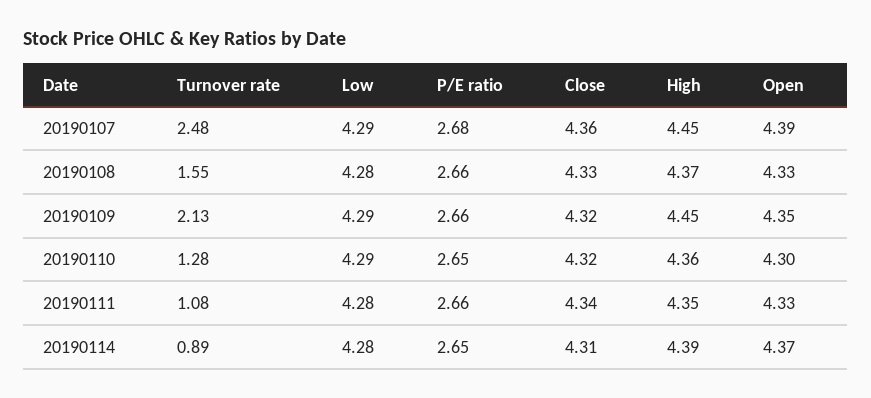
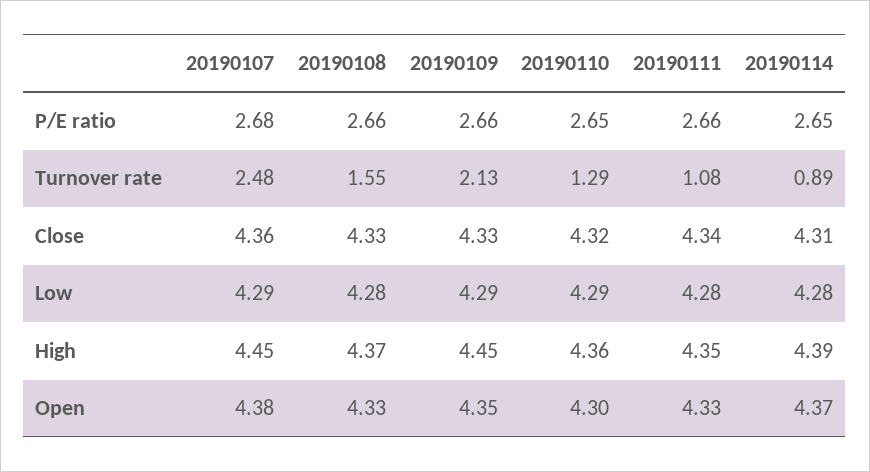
  {
    "Turnover rate": {
      "20190107": 2.48,
      "20190108": 1.55,
      "20190109": 2.13,
-     "20190110": 1.28,
+     "20190110": 1.29,
      "20190111": 1.08,
      "20190114": 0.89
    },
    "Low": {
      "20190107": 4.29,
      "20190108": 4.28,
      "20190109": 4.29,
      "20190110": 4.29,
      "20190111": 4.28,
      "20190114": 4.28
    },
    "P/E ratio": {
      "20190107": 2.68,
      "20190108": 2.66,
      "20190109": 2.66,
      "20190110": 2.65,
      "20190111": 2.66,
      "20190114": 2.65
    },
    "Close": {
      "20190107": 4.36,
      "20190108": 4.33,
-     "20190109": 4.32,
+     "20190109": 4.33,
      "20190110": 4.32,
      "20190111": 4.34,
      "20190114": 4.31
    },
    "High": {
      "20190107": 4.45,
      "20190108": 4.37,
      "20190109": 4.45,
      "20190110": 4.36,
      "20190111": 4.35,
      "20190114": 4.39
    },
    "Open": {
-     "20190107": 4.39,
+     "20190107": 4.38,
      "20190108": 4.33,
      "20190109": 4.35,
      "20190110": 4.3,
      "20190111": 4.33,
      "20190114": 4.37
    }
  }

